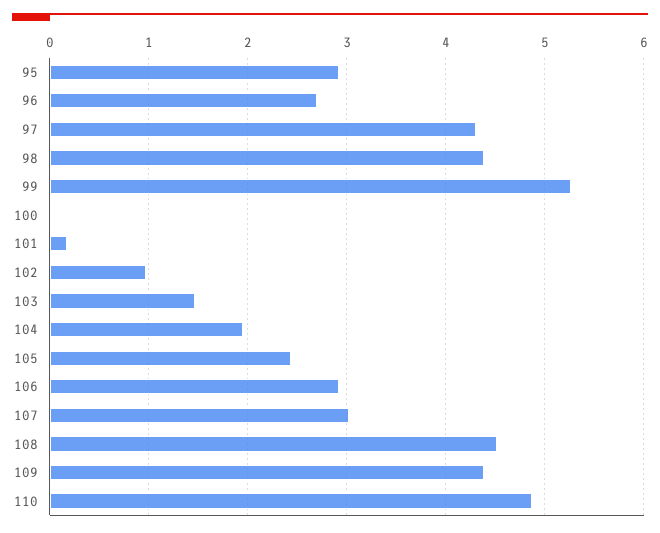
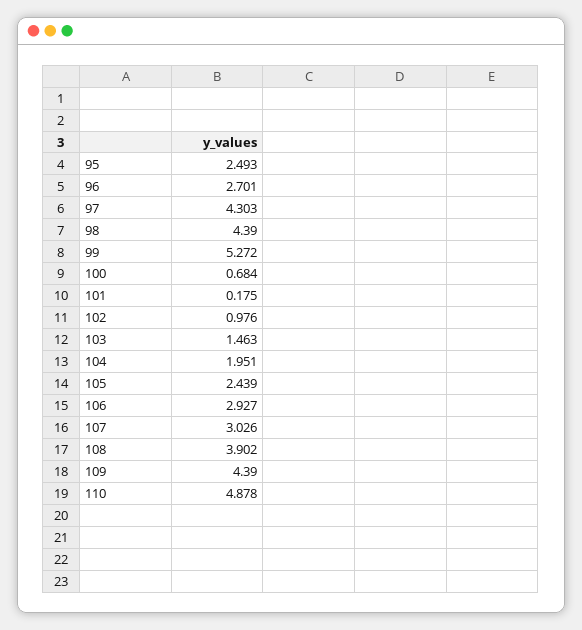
  {
-   "95": 2.9,
+   "95": 2.493,
    "96": 2.701,
    "97": 4.303,
    "98": 4.39,
    "99": 5.272,
-   "100": 0,
+   "100": 0.684,
    "101": 0.175,
    "102": 0.976,
    "103": 1.463,
    "104": 1.951,
    "105": 2.439,
    "106": 2.927,
    "107": 3.026,
-   "108": 4.5,
+   "108": 3.902,
    "109": 4.39,
    "110": 4.878
  }

